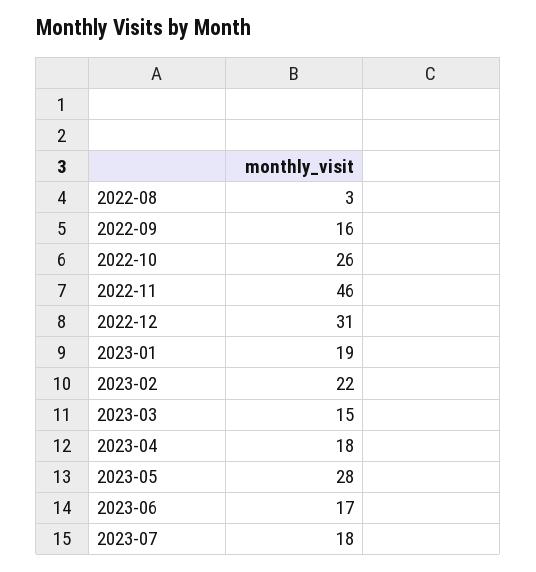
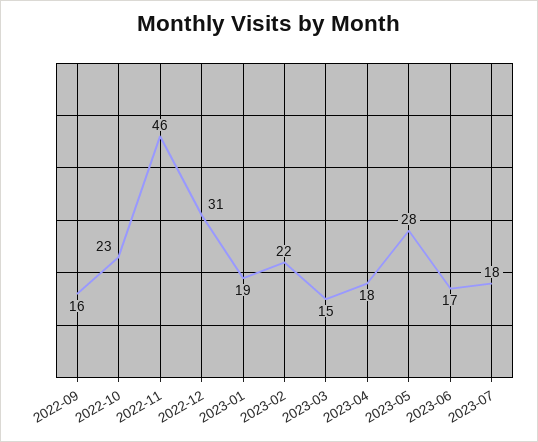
  {
-   "2022-08": 3,
    "2022-09": 16,
-   "2022-10": 26,
+   "2022-10": 23,
    "2022-11": 46,
    "2022-12": 31,
    "2023-01": 19,
    "2023-02": 22,
    "2023-03": 15,
    "2023-04": 18,
    "2023-05": 28,
    "2023-06": 17,
    "2023-07": 18
  }

